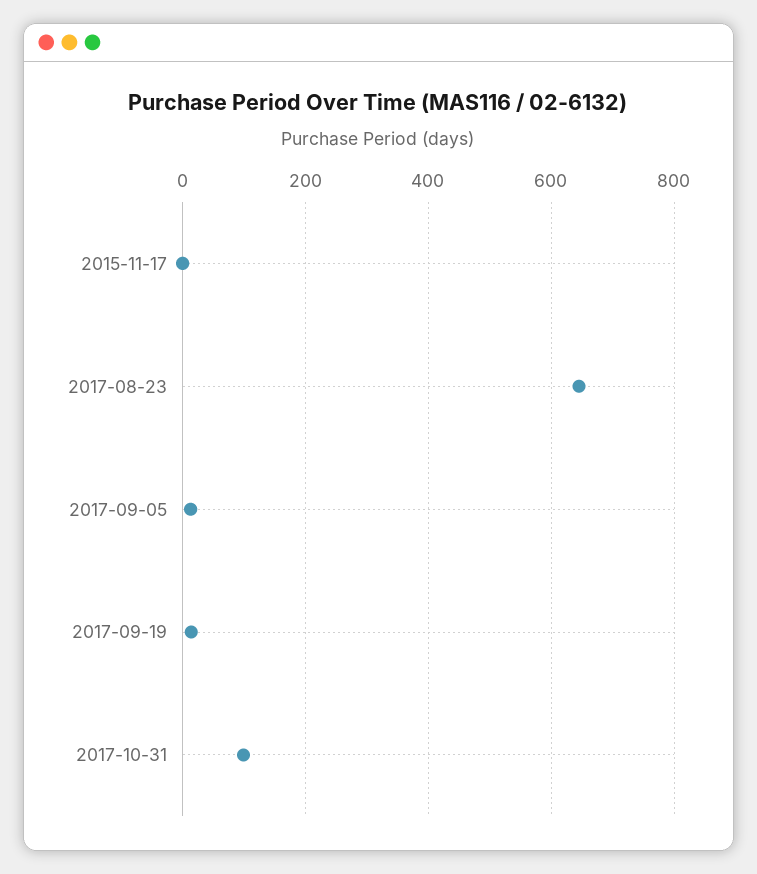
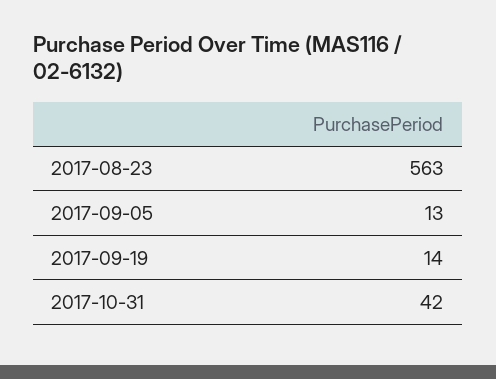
  {
-   "2015-11-17": 0,
-   "2017-08-23": 640,
+   "2017-08-23": 563,
    "2017-09-05": 13,
    "2017-09-19": 14,
-   "2017-10-31": 100
+   "2017-10-31": 42
  }

